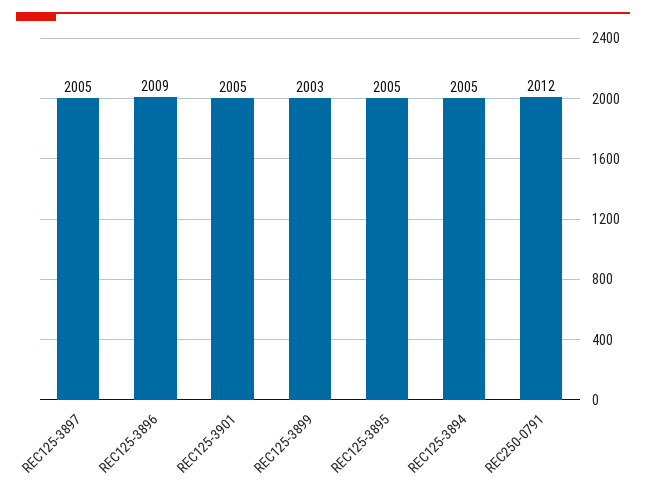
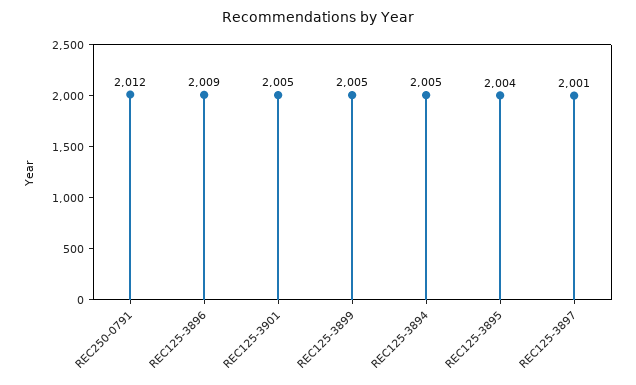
  {
-   "REC125-3897": 2005,
+   "REC125-3897": 2001,
    "REC125-3896": 2009,
    "REC125-3901": 2005,
-   "REC125-3899": 2003,
+   "REC125-3899": 2005,
-   "REC125-3895": 2005,
+   "REC125-3895": 2004,
    "REC125-3894": 2005,
    "REC250-0791": 2012
  }

